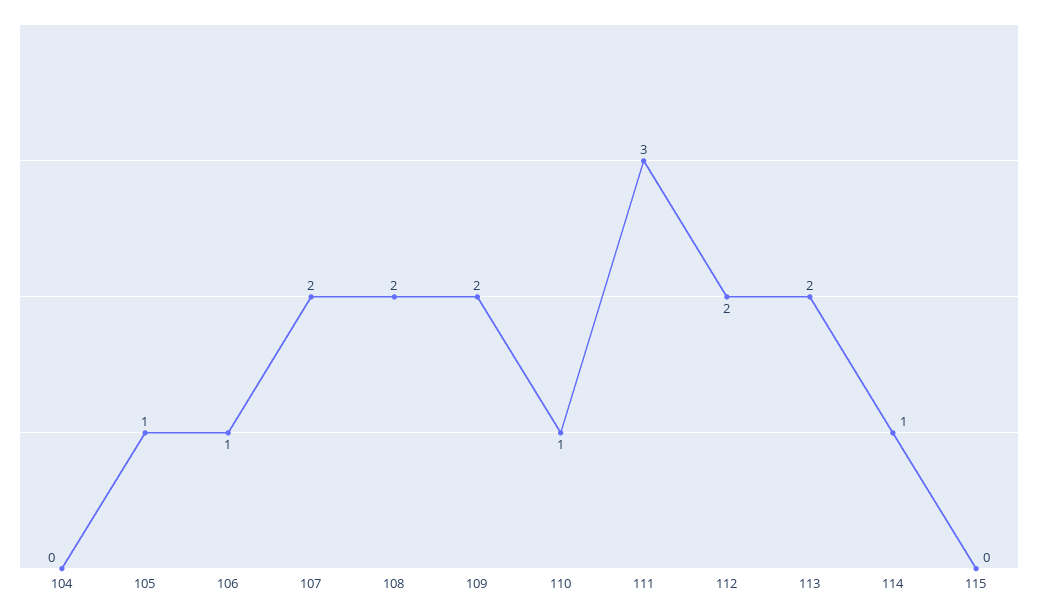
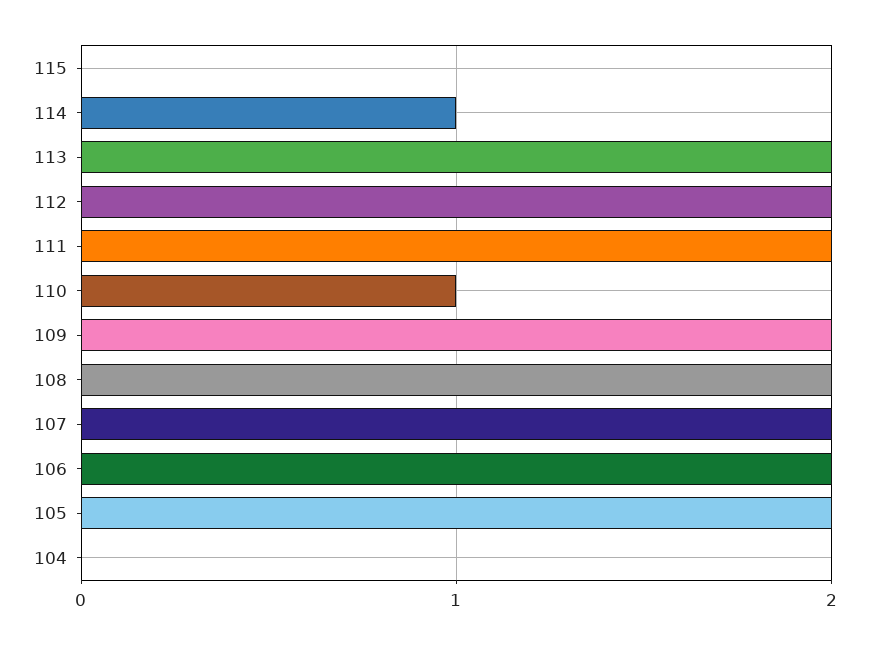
  {
    "104": 0,
-   "105": 1,
+   "105": 2,
-   "106": 1,
+   "106": 2,
    "107": 2,
    "108": 2,
    "109": 2,
    "110": 1,
-   "111": 3,
+   "111": 2,
    "112": 2,
    "113": 2,
    "114": 1,
    "115": 0
  }

